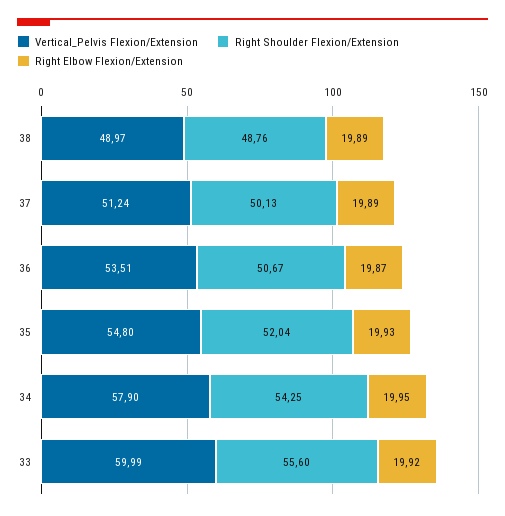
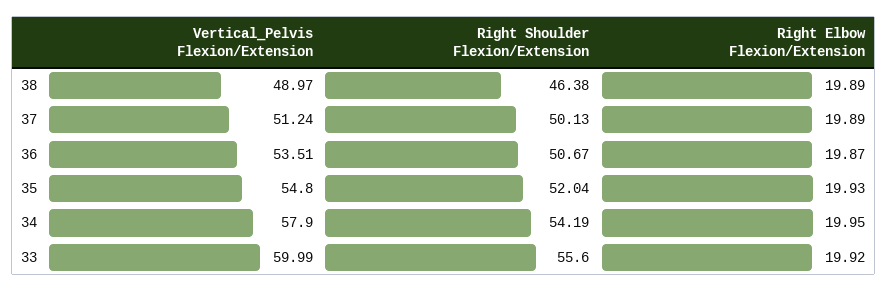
  {
    "Vertical_Pelvis Flexion/Extension": {
      "38": 48.97,
      "37": 51.24,
      "36": 53.51,
      "35": 54.8,
      "34": 57.9,
      "33": 59.99
    },
    "Right Shoulder Flexion/Extension": {
-     "38": 48.76,
+     "38": 46.38,
      "37": 50.13,
      "36": 50.67,
      "35": 52.04,
-     "34": 54.25,
+     "34": 54.19,
      "33": 55.6
    },
    "Right Elbow Flexion/Extension": {
      "38": 19.89,
      "37": 19.89,
      "36": 19.87,
      "35": 19.93,
      "34": 19.95,
      "33": 19.92
    }
  }

